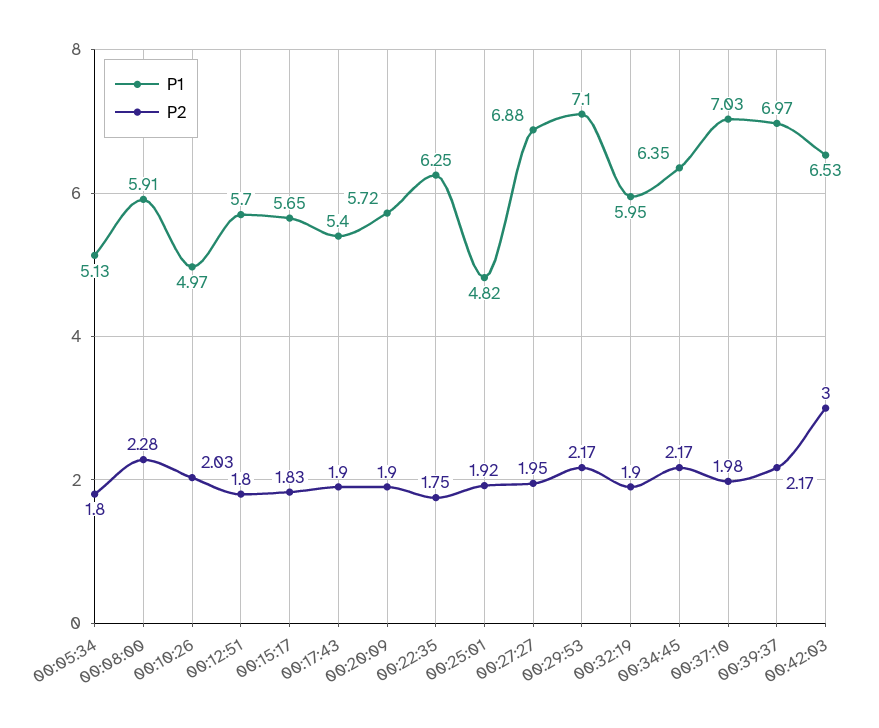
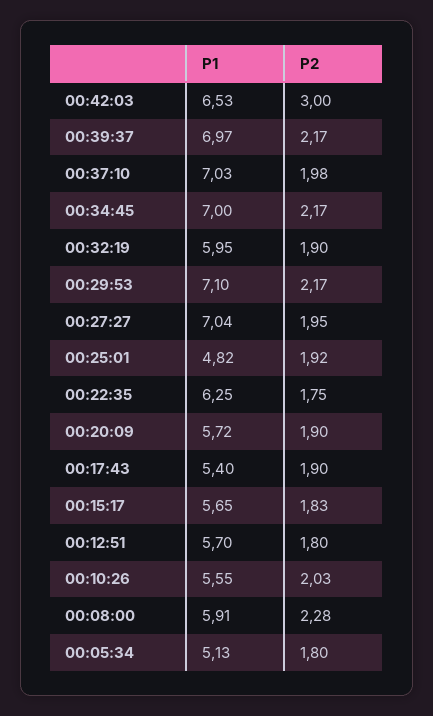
  {
    "P1": {
      "00:05:34": 5.13,
      "00:08:00": 5.91,
-     "00:10:26": 4.97,
+     "00:10:26": 5.55,
      "00:12:51": 5.7,
      "00:15:17": 5.65,
      "00:17:43": 5.4,
      "00:20:09": 5.72,
      "00:22:35": 6.25,
      "00:25:01": 4.82,
-     "00:27:27": 6.88,
+     "00:27:27": 7.04,
      "00:29:53": 7.1,
      "00:32:19": 5.95,
-     "00:34:45": 6.35,
+     "00:34:45": 7,
      "00:37:10": 7.03,
      "00:39:37": 6.97,
      "00:42:03": 6.53
    },
    "P2": {
      "00:05:34": 1.8,
      "00:08:00": 2.28,
      "00:10:26": 2.03,
      "00:12:51": 1.8,
      "00:15:17": 1.83,
      "00:17:43": 1.9,
      "00:20:09": 1.9,
      "00:22:35": 1.75,
      "00:25:01": 1.92,
      "00:27:27": 1.95,
      "00:29:53": 2.17,
      "00:32:19": 1.9,
      "00:34:45": 2.17,
      "00:37:10": 1.98,
      "00:39:37": 2.17,
      "00:42:03": 3
    }
  }

